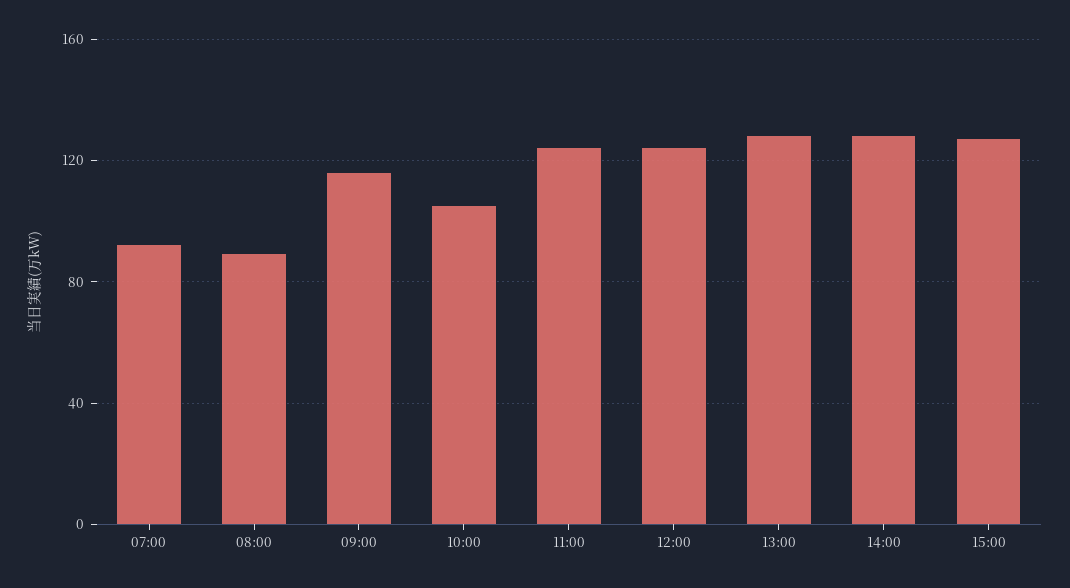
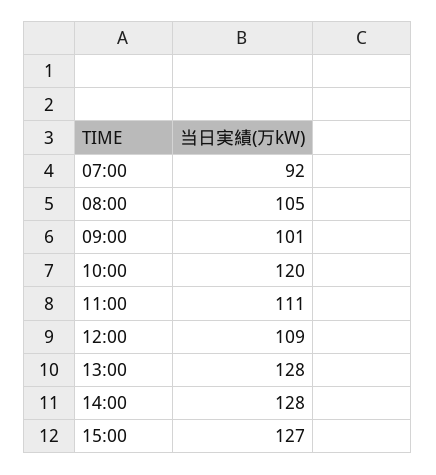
  {
    "07:00": 92,
-   "08:00": 90,
+   "08:00": 105,
-   "09:00": 115,
+   "09:00": 101,
-   "10:00": 105,
+   "10:00": 120,
-   "11:00": 125,
+   "11:00": 111,
-   "12:00": 125,
+   "12:00": 109,
    "13:00": 128,
    "14:00": 128,
    "15:00": 127
  }

